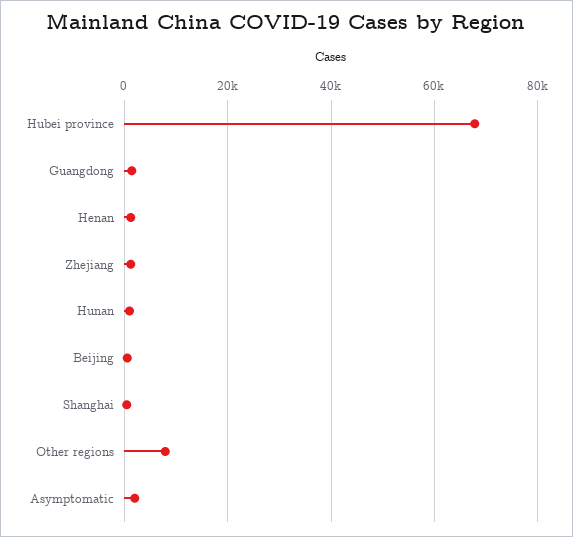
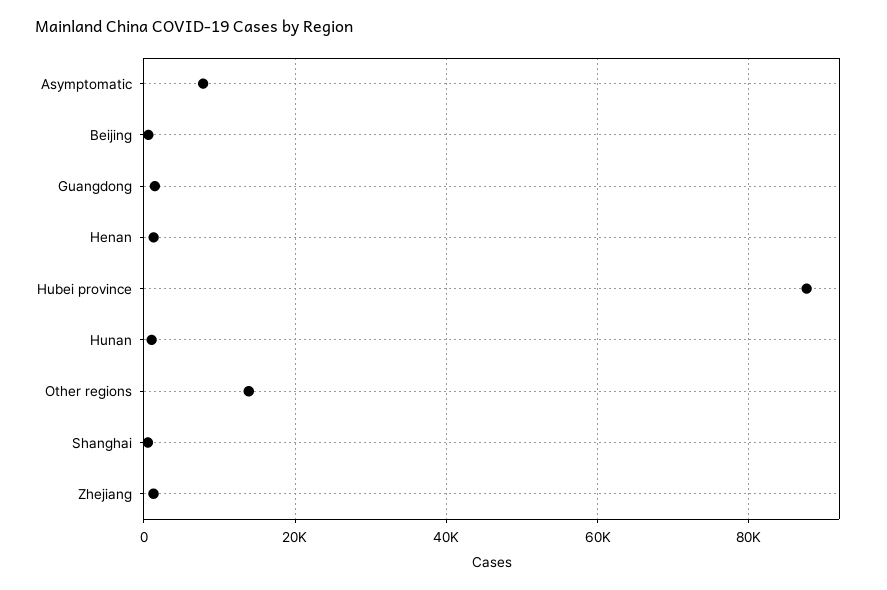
  {
-   "Hubei province": 68000,
+   "Hubei province": 88000,
    "Guangdong": 2000,
    "Henan": 2000,
    "Zhejiang": 2000,
    "Hunan": 2000,
    "Beijing": 0,
    "Shanghai": 0,
-   "Other regions": 8000,
+   "Other regions": 14000,
-   "Asymptomatic": 2000
+   "Asymptomatic": 8000
  }

